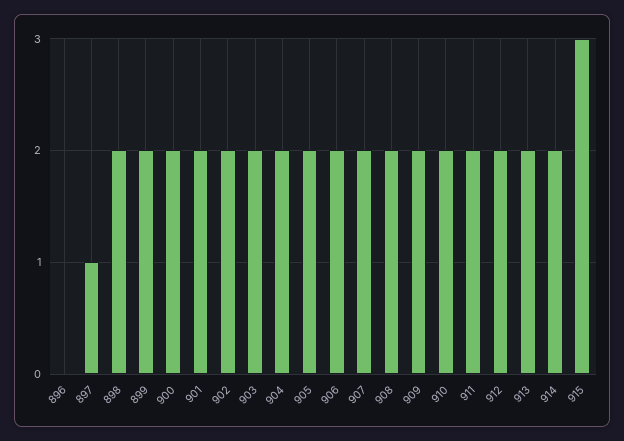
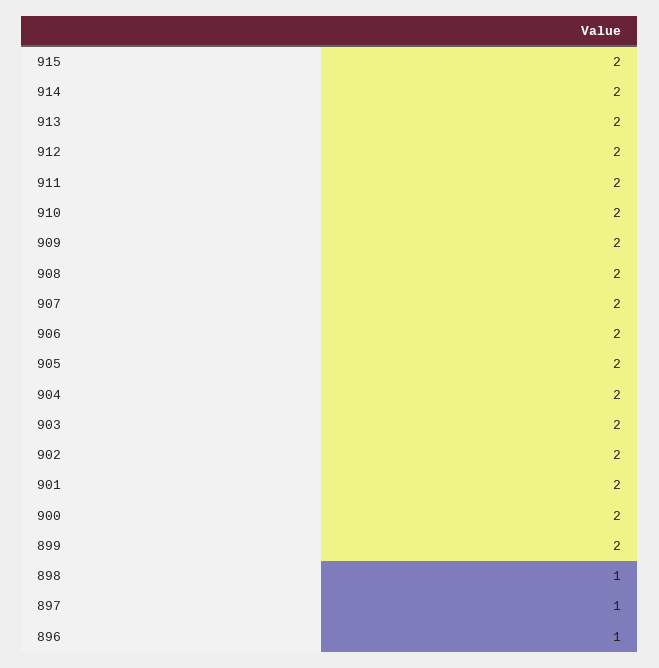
  {
-   "896": 0,
+   "896": 1,
    "897": 1,
-   "898": 2,
+   "898": 1,
    "899": 2,
    "900": 2,
    "901": 2,
    "902": 2,
    "903": 2,
    "904": 2,
    "905": 2,
    "906": 2,
    "907": 2,
    "908": 2,
    "909": 2,
    "910": 2,
    "911": 2,
    "912": 2,
    "913": 2,
    "914": 2,
-   "915": 3
+   "915": 2
  }

